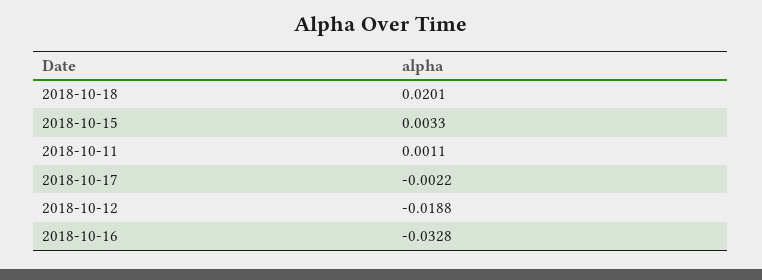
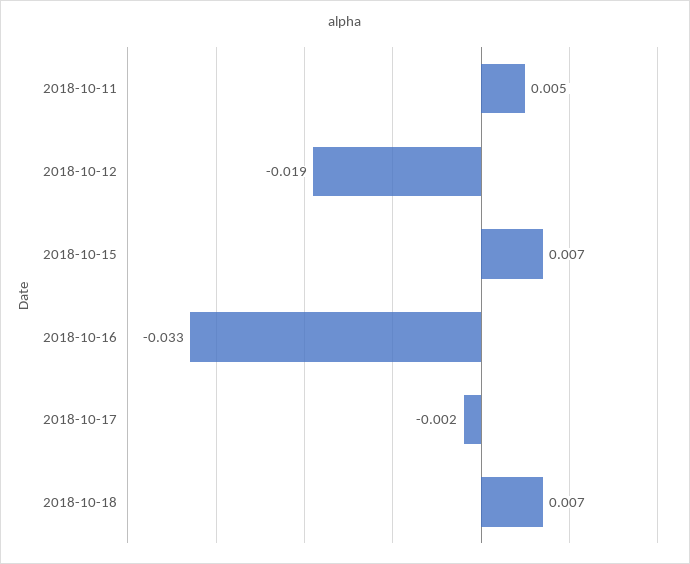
  {
-   "2018-10-18": 0.0201,
+   "2018-10-18": 0.007,
-   "2018-10-15": 0.0033,
+   "2018-10-15": 0.007,
-   "2018-10-11": 0.0011,
+   "2018-10-11": 0.005,
    "2018-10-17": -0.0022,
    "2018-10-12": -0.0188,
    "2018-10-16": -0.0328
  }

